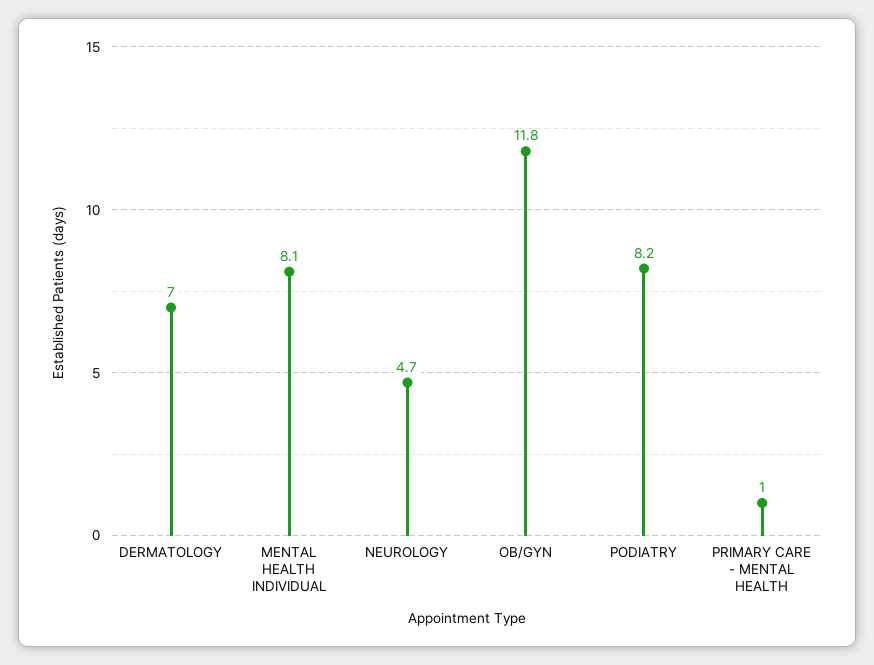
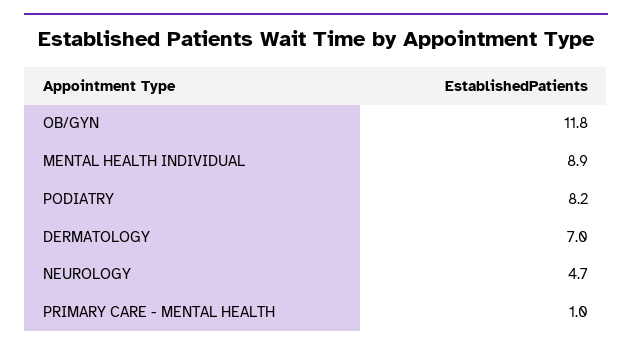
  {
    "DERMATOLOGY": 7,
-   "MENTAL HEALTH INDIVIDUAL": 8.1,
+   "MENTAL HEALTH INDIVIDUAL": 8.9,
    "NEUROLOGY": 4.7,
    "OB/GYN": 11.8,
    "PODIATRY": 8.2,
    "PRIMARY CARE - MENTAL HEALTH": 1
  }

